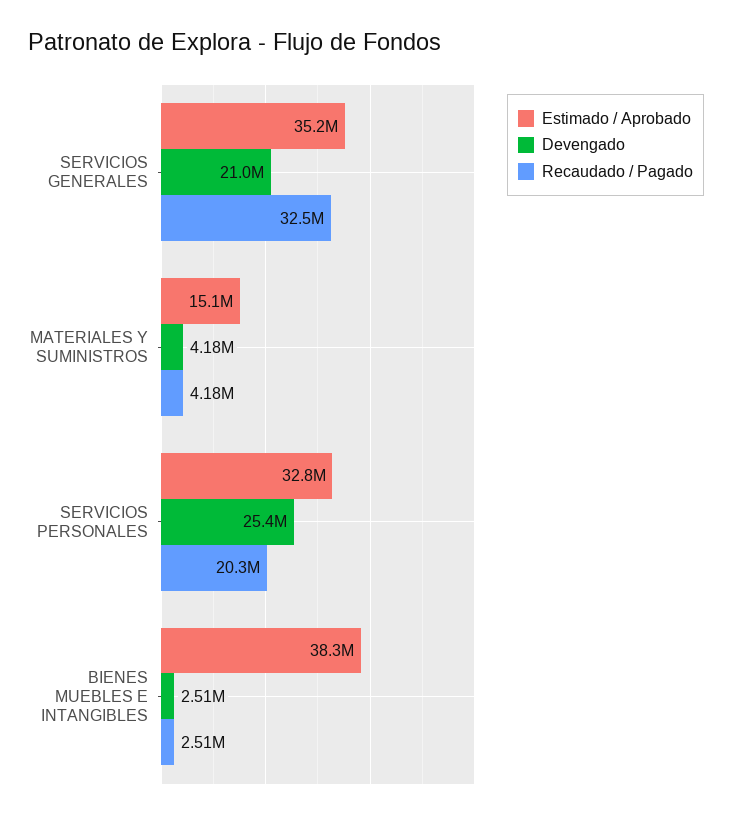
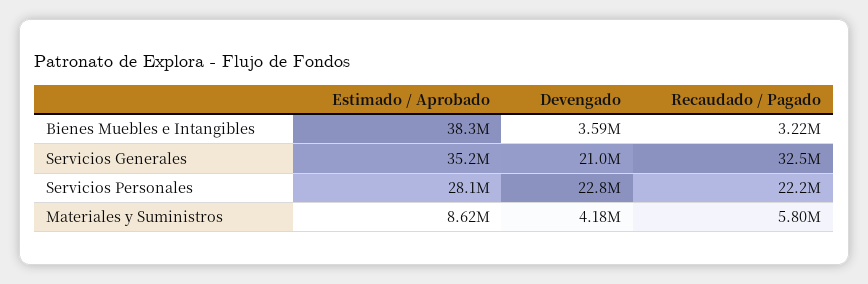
  {
    "Estimado / Aprobado": {
      "SERVICIOS GENERALES": 35200000,
-     "MATERIALES Y SUMINISTROS": 15100000,
+     "MATERIALES Y SUMINISTROS": 8620000,
-     "SERVICIOS PERSONALES": 32800000,
+     "SERVICIOS PERSONALES": 28100000,
      "BIENES MUEBLES E INTANGIBLES": 38300000
    },
    "Devengado": {
      "SERVICIOS GENERALES": 21000000,
      "MATERIALES Y SUMINISTROS": 4180000,
-     "SERVICIOS PERSONALES": 25400000,
+     "SERVICIOS PERSONALES": 22800000,
-     "BIENES MUEBLES E INTANGIBLES": 2510000
+     "BIENES MUEBLES E INTANGIBLES": 3590000
    },
    "Recaudado / Pagado": {
      "SERVICIOS GENERALES": 32500000,
-     "MATERIALES Y SUMINISTROS": 4180000,
+     "MATERIALES Y SUMINISTROS": 5800000,
-     "SERVICIOS PERSONALES": 20300000,
+     "SERVICIOS PERSONALES": 22200000,
-     "BIENES MUEBLES E INTANGIBLES": 2510000
+     "BIENES MUEBLES E INTANGIBLES": 3220000
    }
  }

